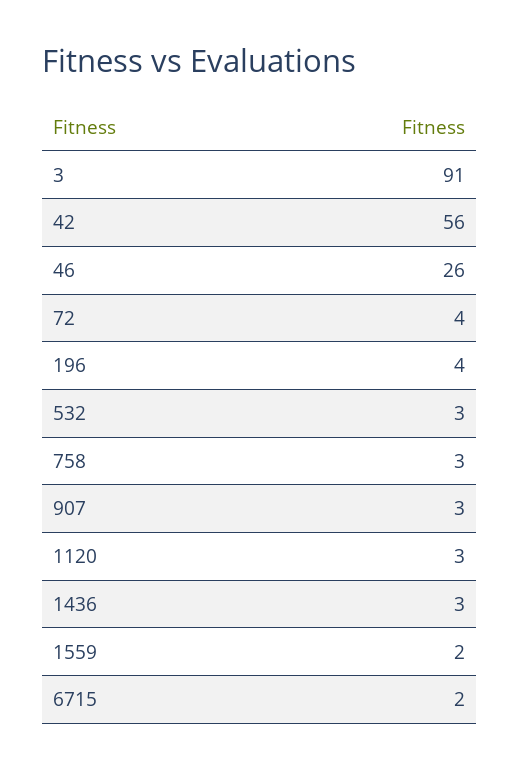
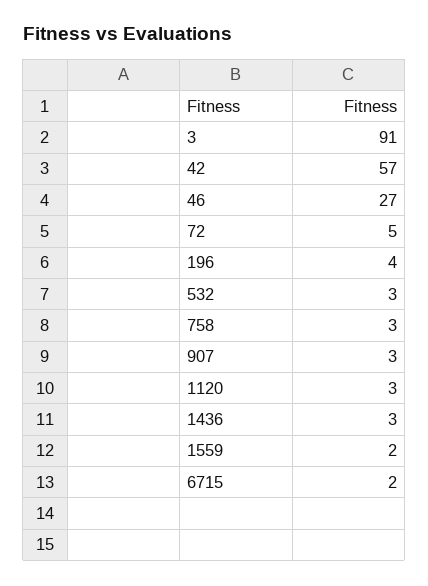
  {
    "3": 91,
-   "42": 56,
+   "42": 57,
-   "46": 26,
+   "46": 27,
-   "72": 4,
+   "72": 5,
    "196": 4,
    "532": 3,
    "758": 3,
    "907": 3,
    "1120": 3,
    "1436": 3,
    "1559": 2,
    "6715": 2
  }

